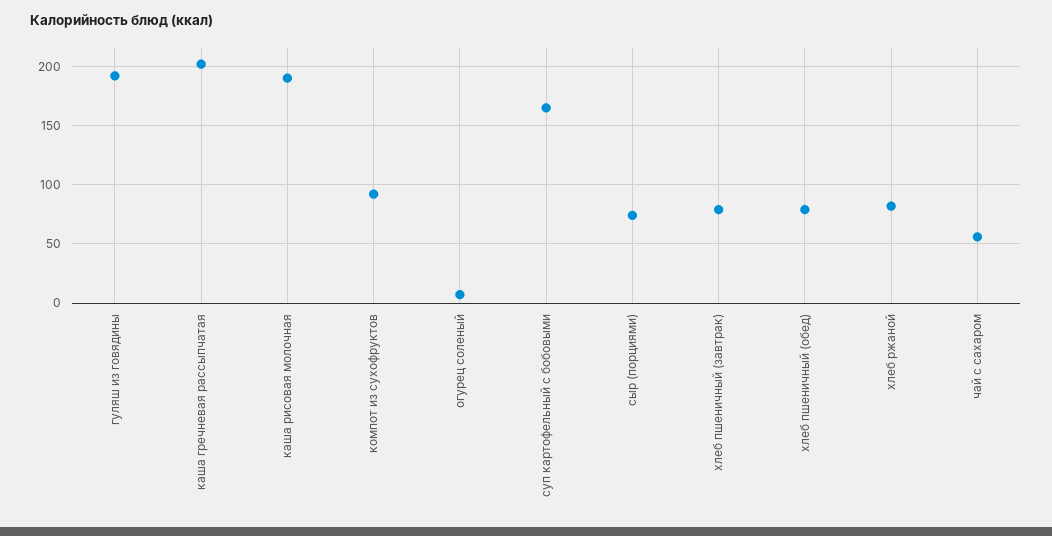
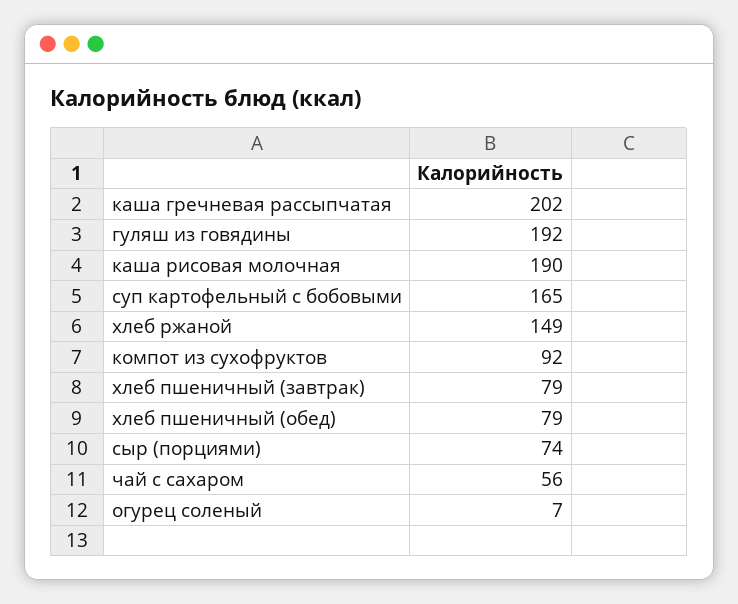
  {
    "гуляш из говядины": 192,
    "каша гречневая рассыпчатая": 202,
    "каша рисовая молочная": 190,
    "компот из сухофруктов": 92,
    "огурец соленый": 7,
    "суп картофельный с бобовыми": 165,
    "сыр (порциями)": 74,
    "хлеб пшеничный (завтрак)": 79,
    "хлеб пшеничный (обед)": 79,
-   "хлеб ржаной": 80,
+   "хлеб ржаной": 149,
    "чай с сахаром": 56
  }

